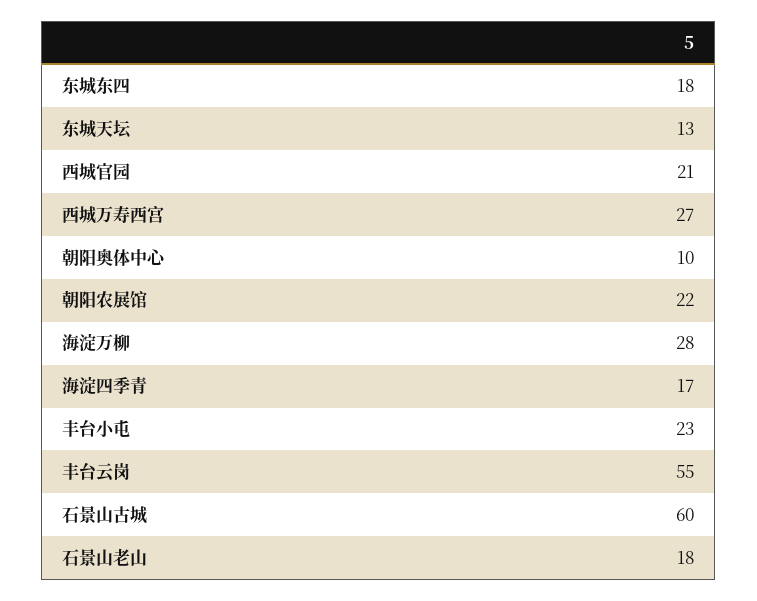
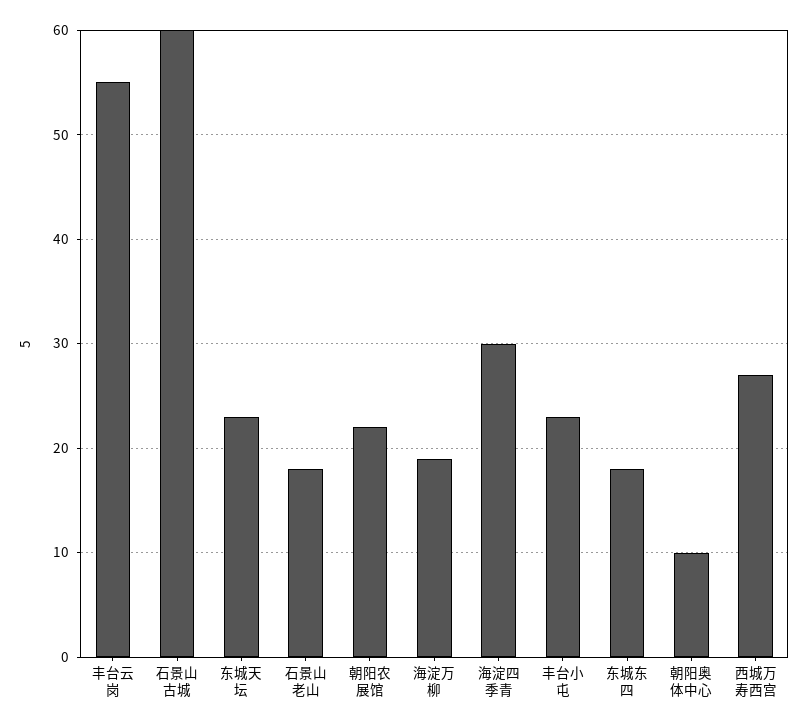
  {
    "东城东四": 18,
-   "东城天坛": 13,
+   "东城天坛": 23,
-   "西城官园": 21,
    "西城万寿西宫": 27,
    "朝阳奥体中心": 10,
    "朝阳农展馆": 22,
-   "海淀万柳": 28,
+   "海淀万柳": 19,
-   "海淀四季青": 17,
+   "海淀四季青": 30,
    "丰台小屯": 23,
    "丰台云岗": 55,
    "石景山古城": 60,
    "石景山老山": 18
  }

